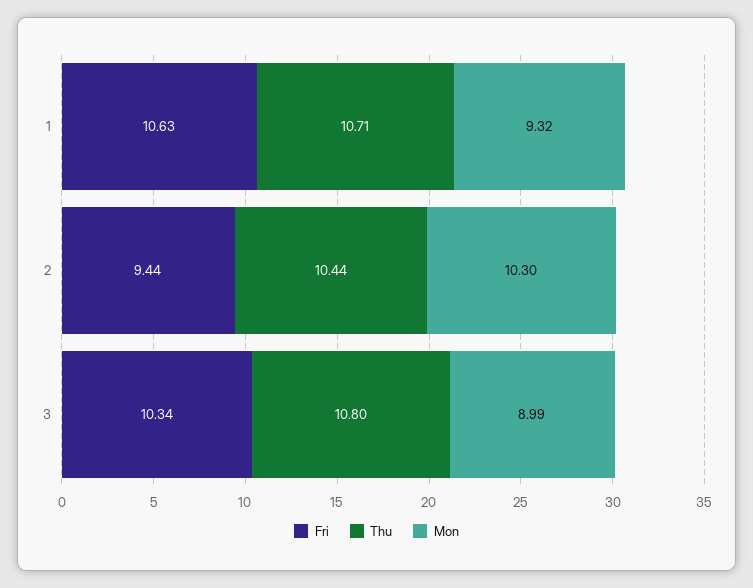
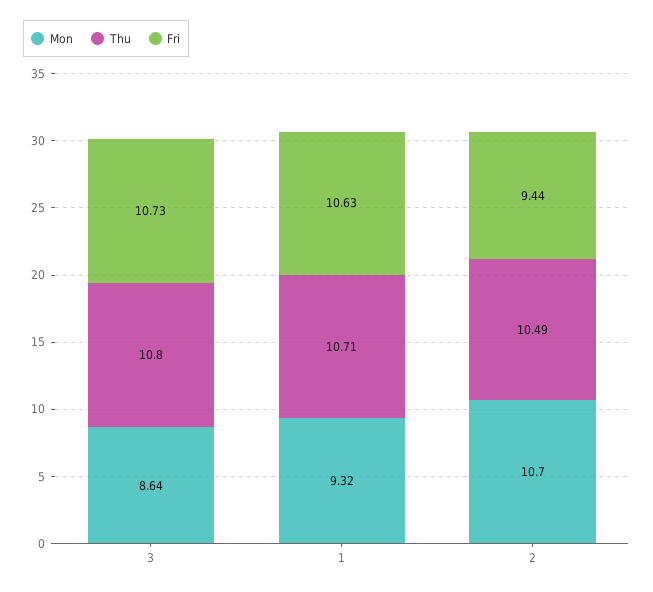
  {
    "Fri": {
      "1": 10.63,
      "2": 9.44,
-     "3": 10.34
+     "3": 10.73
    },
    "Thu": {
      "1": 10.71,
-     "2": 10.44,
+     "2": 10.49,
      "3": 10.8
    },
    "Mon": {
      "1": 9.32,
-     "2": 10.3,
+     "2": 10.7,
-     "3": 8.99
+     "3": 8.64
    }
  }

